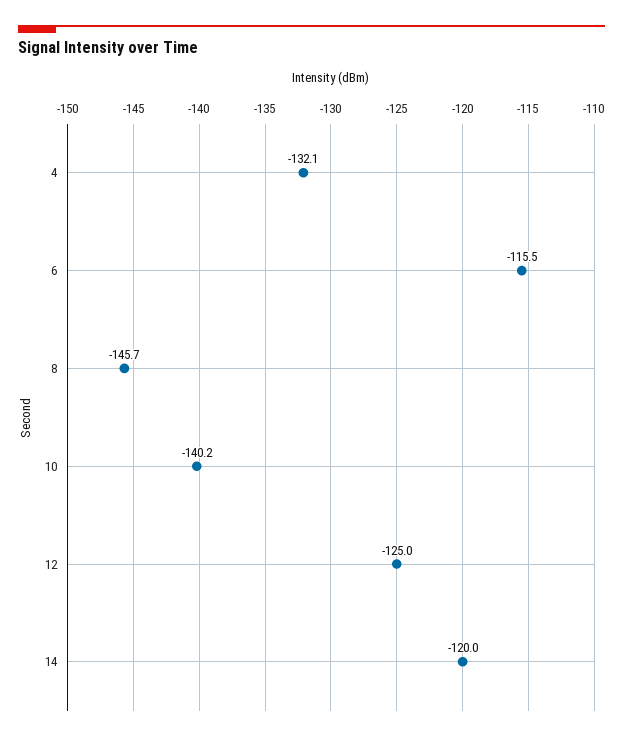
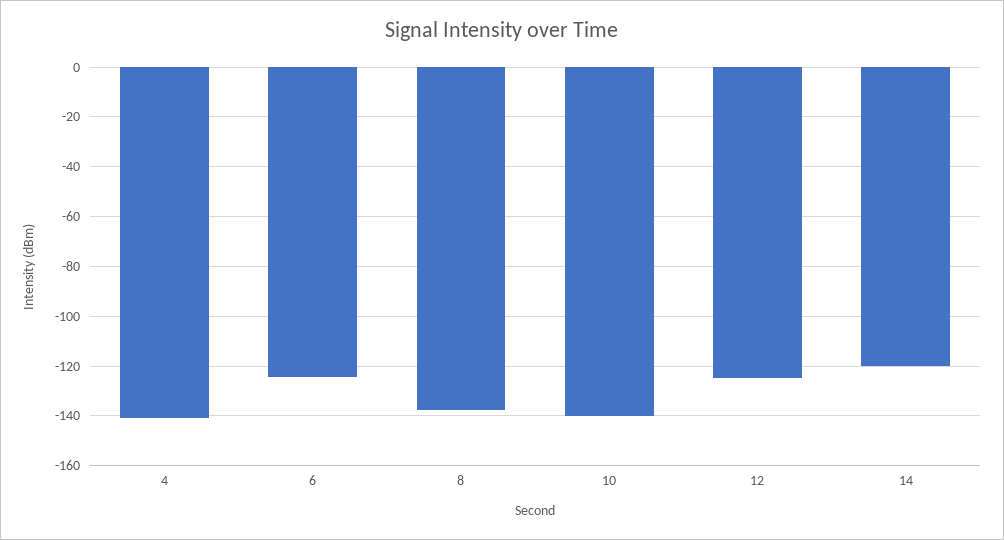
  {
-   "4": -132.1,
+   "4": -140,
-   "6": -115.5,
+   "6": -125,
-   "8": -145.7,
+   "8": -137.5,
    "10": -140.2,
    "12": -125,
    "14": -120
  }

